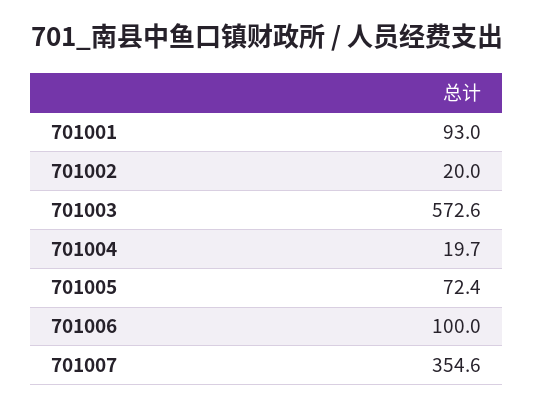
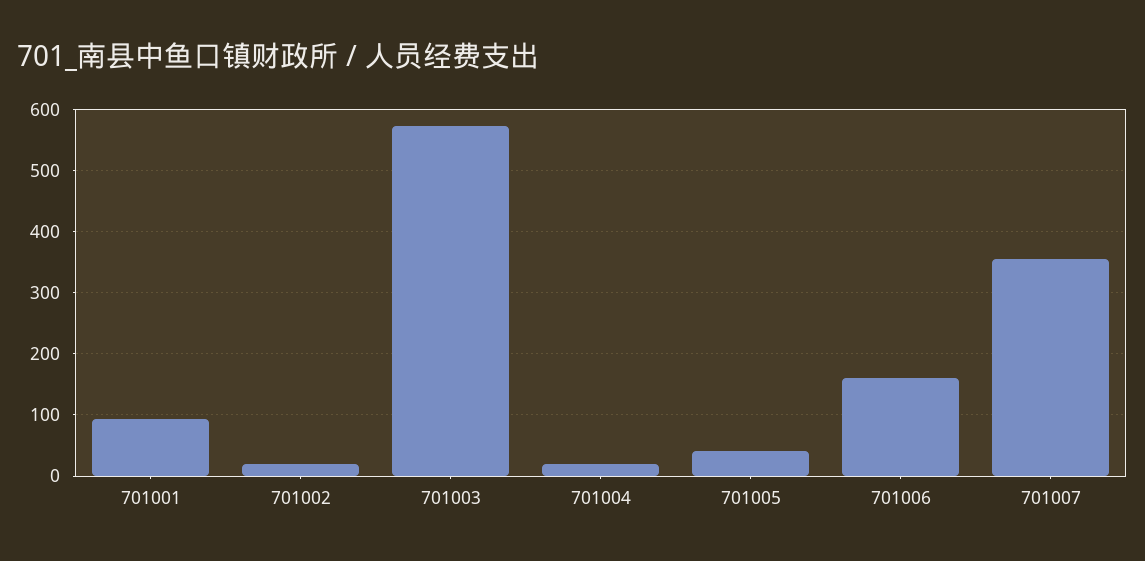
  {
    "701001": 93,
    "701002": 20,
    "701003": 572.6,
    "701004": 19.7,
-   "701005": 72.4,
+   "701005": 40,
-   "701006": 100,
+   "701006": 160,
    "701007": 354.6
  }

